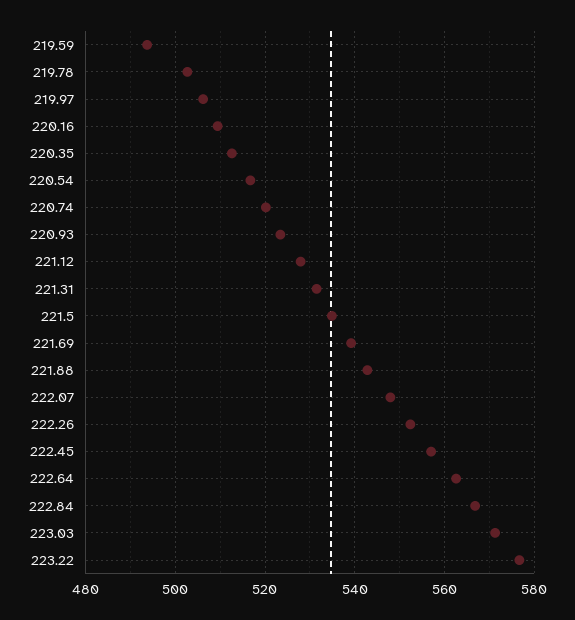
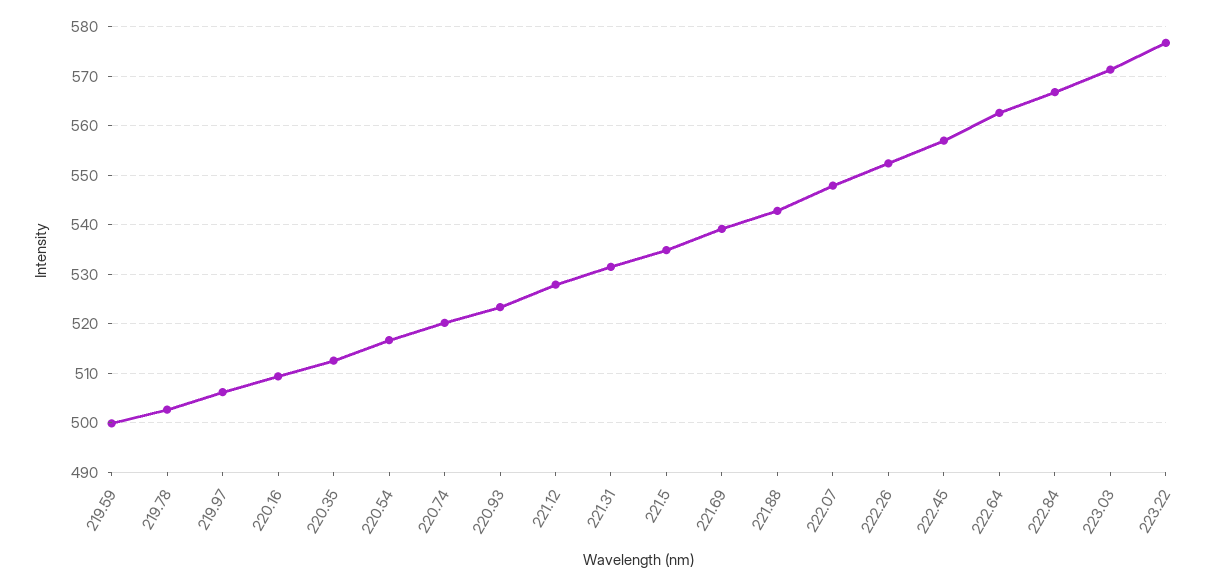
  {
-   "219.59": 494,
+   "219.59": 500,
    "219.78": 502,
    "219.97": 506,
    "220.16": 510,
    "220.35": 512,
    "220.54": 516,
    "220.74": 520,
    "220.93": 524,
    "221.12": 528,
    "221.31": 532,
    "221.5": 534,
    "221.69": 540,
    "221.88": 542,
    "222.07": 548,
    "222.26": 552,
    "222.45": 558,
    "222.64": 562,
    "222.84": 566,
    "223.03": 572,
    "223.22": 576
  }

